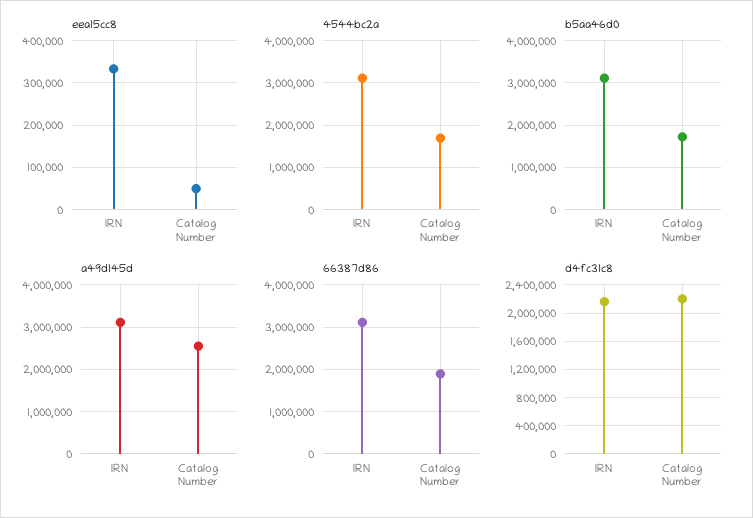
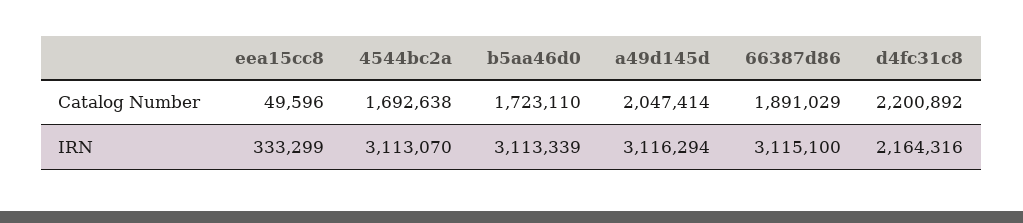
  {
    "eea15cc8": {
      "IRN": 333299,
      "Catalog Number": 49596
    },
    "4544bc2a": {
      "IRN": 3113070,
      "Catalog Number": 1692638
    },
    "b5aa46d0": {
      "IRN": 3113339,
      "Catalog Number": 1723110
    },
    "a49d145d": {
      "IRN": 3116294,
-     "Catalog Number": 2600000
+     "Catalog Number": 2047414
    },
    "66387d86": {
      "IRN": 3115100,
      "Catalog Number": 1891029
    },
    "d4fc31c8": {
      "IRN": 2164316,
      "Catalog Number": 2200892
    }
  }

